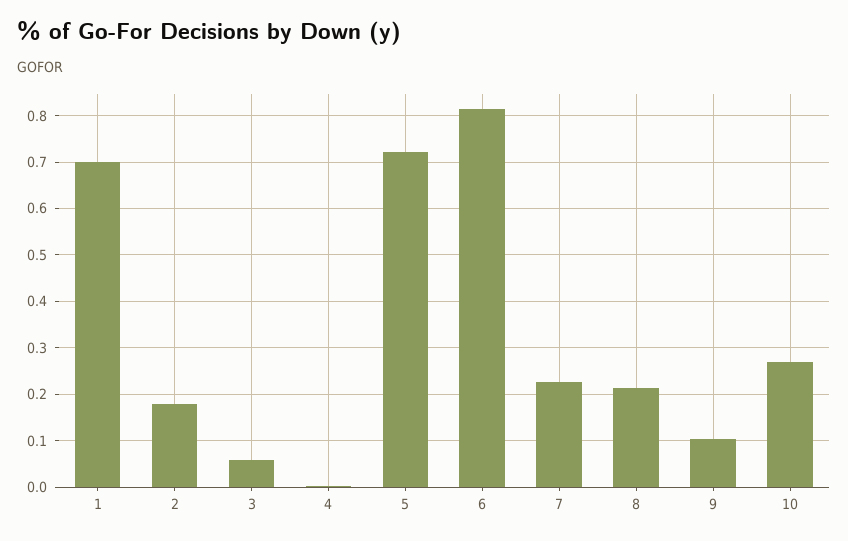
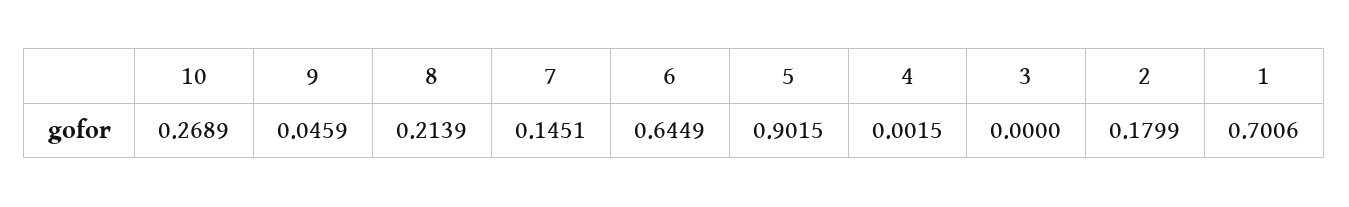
  {
    "1": 0.7006,
    "2": 0.1799,
-   "3": 0.06,
+   "3": 0,
    "4": 0.0015,
-   "5": 0.72,
+   "5": 0.9015,
-   "6": 0.82,
+   "6": 0.6449,
-   "7": 0.22,
+   "7": 0.1451,
    "8": 0.2139,
-   "9": 0.1,
+   "9": 0.0459,
    "10": 0.2689
  }

